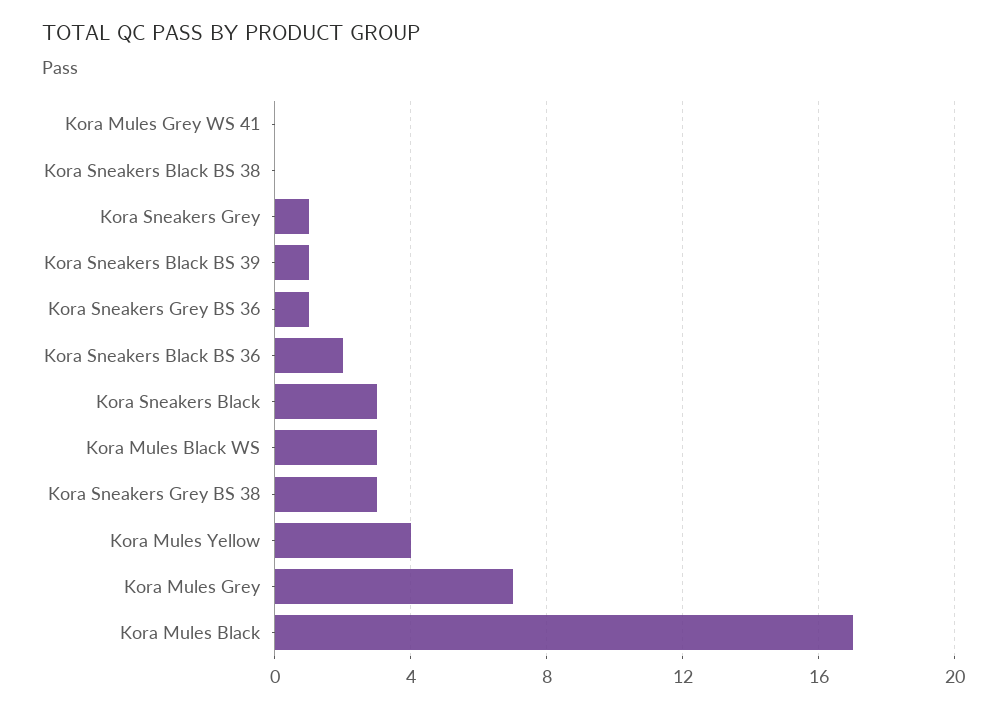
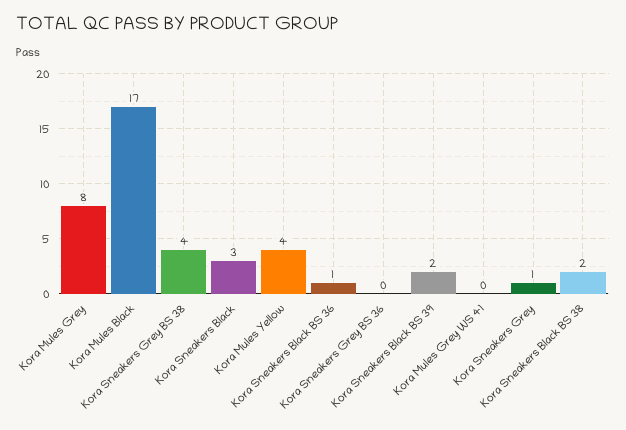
  {
    "Kora Mules Grey WS 41": 0,
-   "Kora Sneakers Black BS 38": 0,
+   "Kora Sneakers Black BS 38": 2,
    "Kora Sneakers Grey": 1,
-   "Kora Sneakers Black BS 39": 1,
+   "Kora Sneakers Black BS 39": 2,
-   "Kora Sneakers Grey BS 36": 1,
+   "Kora Sneakers Grey BS 36": 0,
-   "Kora Sneakers Black BS 36": 2,
+   "Kora Sneakers Black BS 36": 1,
    "Kora Sneakers Black": 3,
-   "Kora Mules Black WS": 3,
-   "Kora Sneakers Grey BS 38": 3,
+   "Kora Sneakers Grey BS 38": 4,
    "Kora Mules Yellow": 4,
-   "Kora Mules Grey": 7,
+   "Kora Mules Grey": 8,
    "Kora Mules Black": 17
  }

